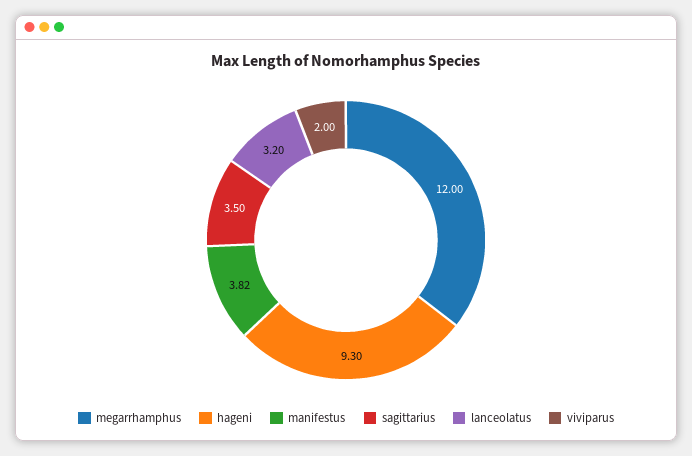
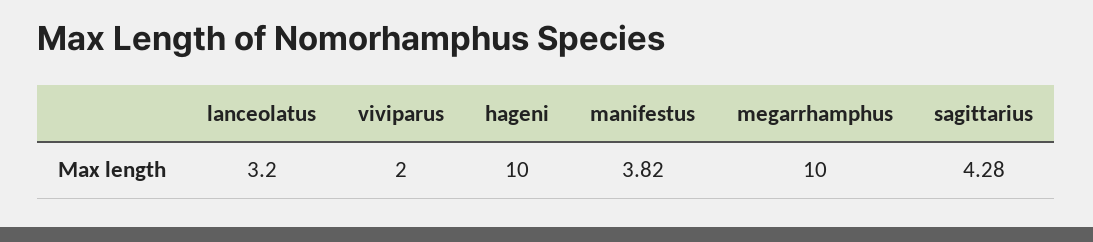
  {
-   "megarrhamphus": 12,
+   "megarrhamphus": 10,
-   "hageni": 9.3,
+   "hageni": 10,
    "manifestus": 3.82,
-   "sagittarius": 3.5,
+   "sagittarius": 4.28,
    "lanceolatus": 3.2,
    "viviparus": 2
  }

